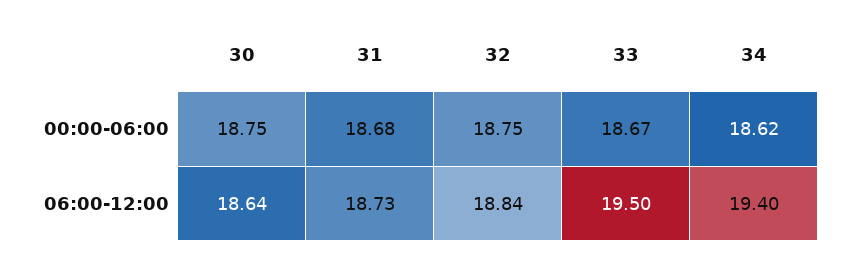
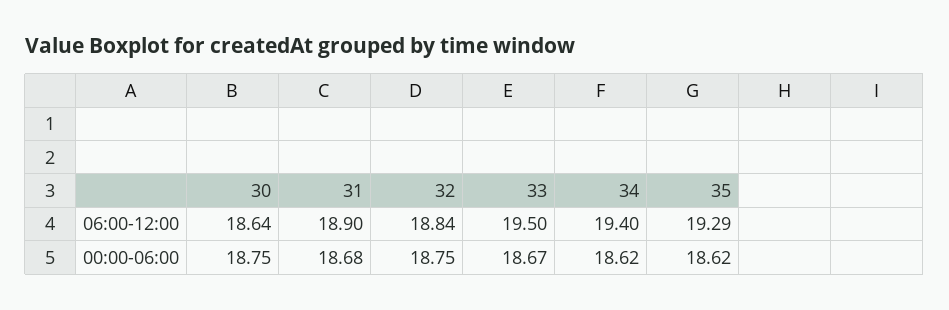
  {
    "30": {
      "00:00-06:00": 18.75,
      "06:00-12:00": 18.64
    },
    "31": {
      "00:00-06:00": 18.68,
-     "06:00-12:00": 18.73
+     "06:00-12:00": 18.9
    },
    "32": {
      "00:00-06:00": 18.75,
      "06:00-12:00": 18.84
    },
    "33": {
      "00:00-06:00": 18.67,
      "06:00-12:00": 19.5
    },
    "34": {
      "00:00-06:00": 18.62,
      "06:00-12:00": 19.4
-   }
+   },
+   "35": {
+     "06:00-12:00": 19.29,
+     "00:00-06:00": 18.62
+   }
  }

